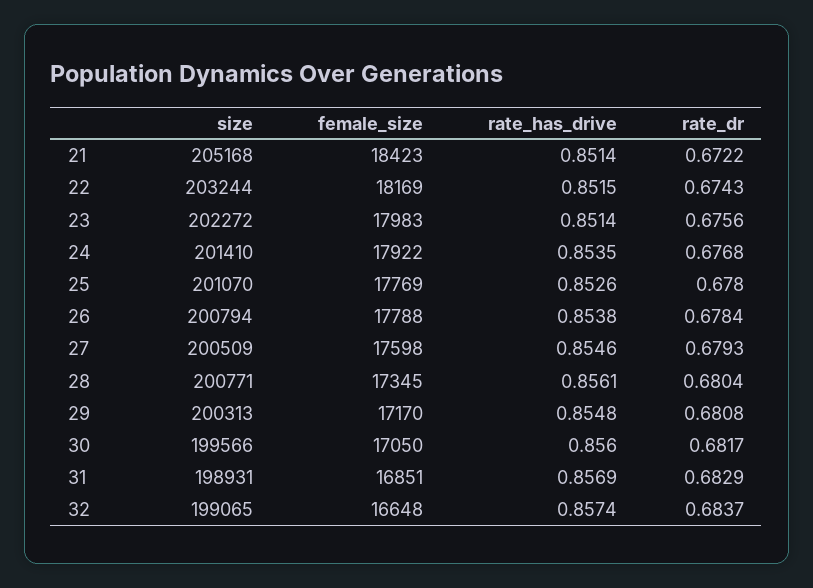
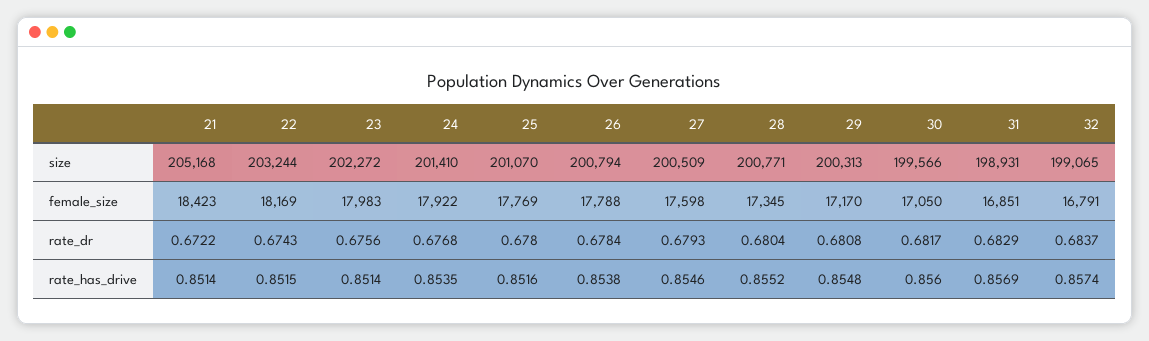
  {
    "size": {
      "21": 205168,
      "22": 203244,
      "23": 202272,
      "24": 201410,
      "25": 201070,
      "26": 200794,
      "27": 200509,
      "28": 200771,
      "29": 200313,
      "30": 199566,
      "31": 198931,
      "32": 199065
    },
    "female_size": {
      "21": 18423,
      "22": 18169,
      "23": 17983,
      "24": 17922,
      "25": 17769,
      "26": 17788,
      "27": 17598,
      "28": 17345,
      "29": 17170,
      "30": 17050,
      "31": 16851,
-     "32": 16648
+     "32": 16791
    },
    "rate_has_drive": {
      "21": 0.8514,
      "22": 0.8515,
      "23": 0.8514,
      "24": 0.8535,
-     "25": 0.8526,
+     "25": 0.8516,
      "26": 0.8538,
      "27": 0.8546,
-     "28": 0.8561,
+     "28": 0.8552,
      "29": 0.8548,
      "30": 0.856,
      "31": 0.8569,
      "32": 0.8574
    },
    "rate_dr": {
      "21": 0.6722,
      "22": 0.6743,
      "23": 0.6756,
      "24": 0.6768,
      "25": 0.678,
      "26": 0.6784,
      "27": 0.6793,
      "28": 0.6804,
      "29": 0.6808,
      "30": 0.6817,
      "31": 0.6829,
      "32": 0.6837
    }
  }

